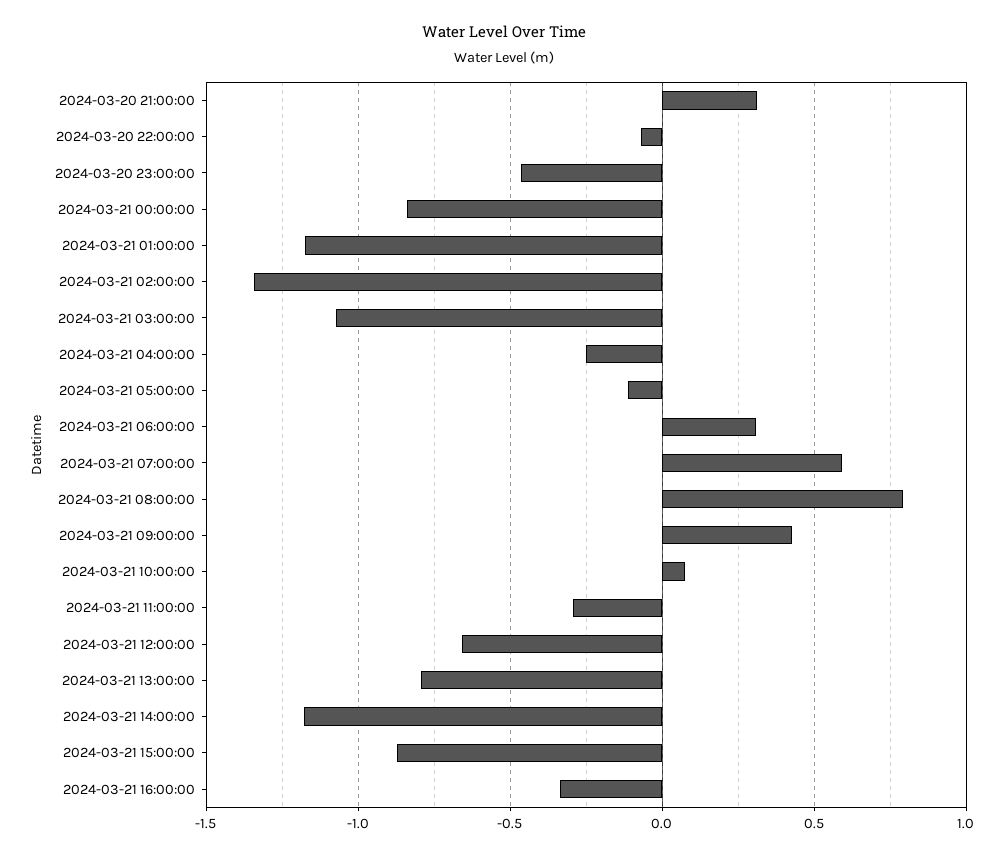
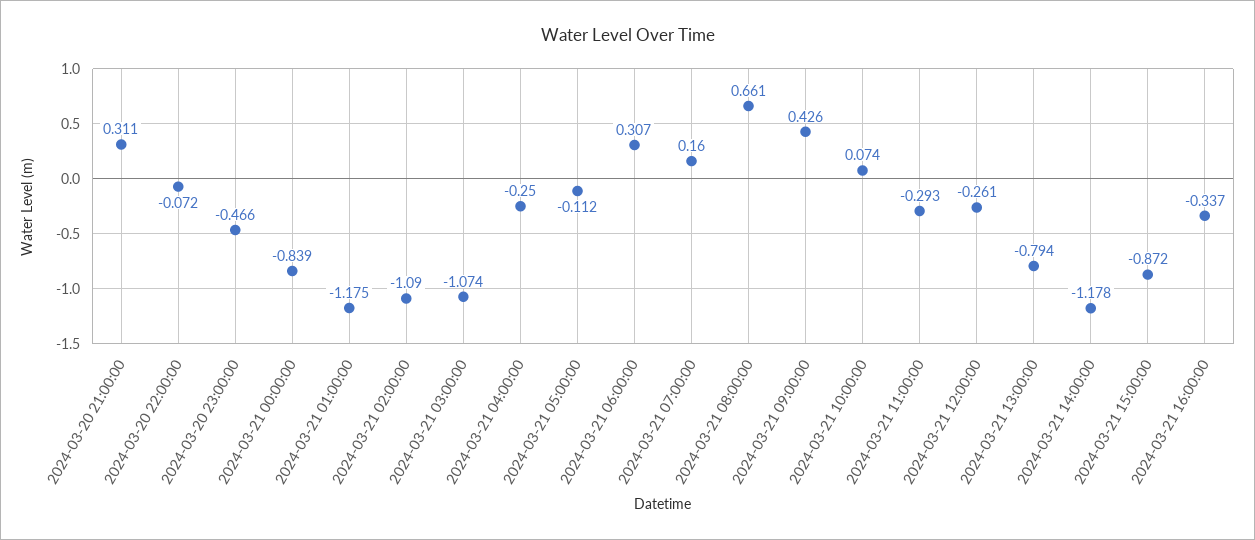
  {
    "2024-03-20 21:00:00": 0.311,
    "2024-03-20 22:00:00": -0.072,
    "2024-03-20 23:00:00": -0.466,
    "2024-03-21 00:00:00": -0.839,
    "2024-03-21 01:00:00": -1.175,
-   "2024-03-21 02:00:00": -1.35,
+   "2024-03-21 02:00:00": -1.09,
    "2024-03-21 03:00:00": -1.074,
    "2024-03-21 04:00:00": -0.25,
    "2024-03-21 05:00:00": -0.112,
    "2024-03-21 06:00:00": 0.307,
-   "2024-03-21 07:00:00": 0.6,
+   "2024-03-21 07:00:00": 0.16,
-   "2024-03-21 08:00:00": 0.8,
+   "2024-03-21 08:00:00": 0.661,
    "2024-03-21 09:00:00": 0.426,
    "2024-03-21 10:00:00": 0.074,
    "2024-03-21 11:00:00": -0.293,
-   "2024-03-21 12:00:00": -0.65,
+   "2024-03-21 12:00:00": -0.261,
    "2024-03-21 13:00:00": -0.794,
    "2024-03-21 14:00:00": -1.178,
    "2024-03-21 15:00:00": -0.872,
    "2024-03-21 16:00:00": -0.337
  }

